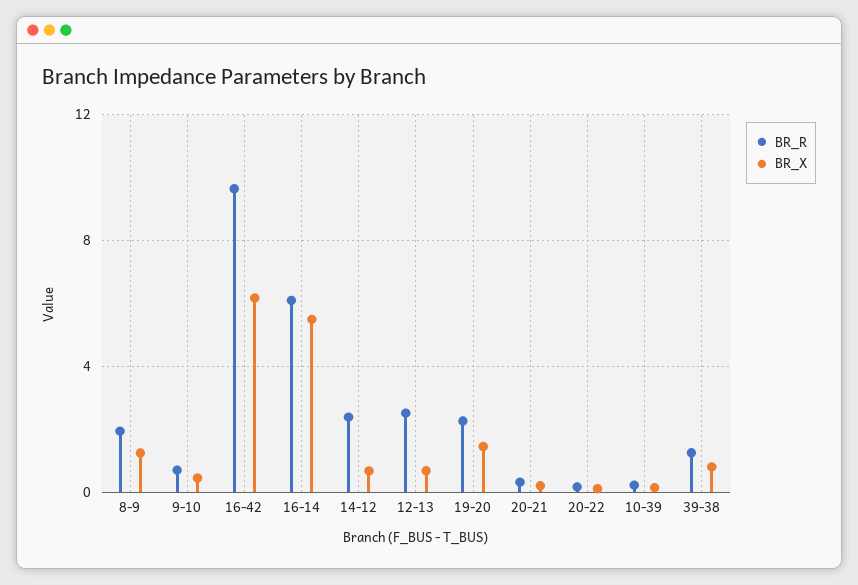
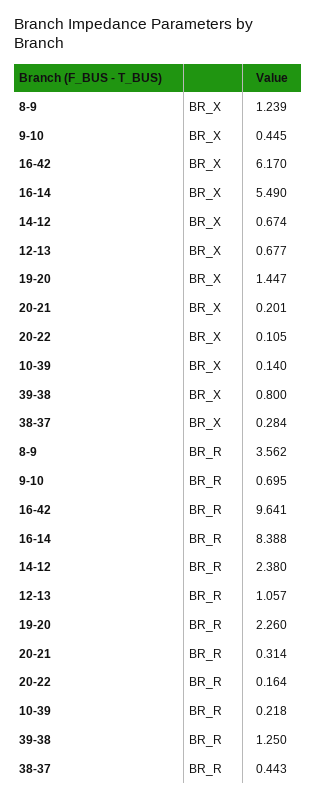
  {
    "BR_R": {
-     "8-9": 2,
+     "8-9": 3.562,
      "9-10": 0.695,
      "16-42": 9.641,
-     "16-14": 6,
+     "16-14": 8.388,
      "14-12": 2.38,
-     "12-13": 2.5,
+     "12-13": 1.057,
      "19-20": 2.26,
      "20-21": 0.314,
      "20-22": 0.164,
      "10-39": 0.218,
-     "39-38": 1.25
+     "39-38": 1.25,
+     "38-37": 0.443
    },
    "BR_X": {
      "8-9": 1.239,
      "9-10": 0.445,
      "16-42": 6.17,
      "16-14": 5.49,
      "14-12": 0.674,
      "12-13": 0.677,
      "19-20": 1.447,
      "20-21": 0.201,
      "20-22": 0.105,
      "10-39": 0.14,
-     "39-38": 0.8
+     "39-38": 0.8,
+     "38-37": 0.284
    }
  }

